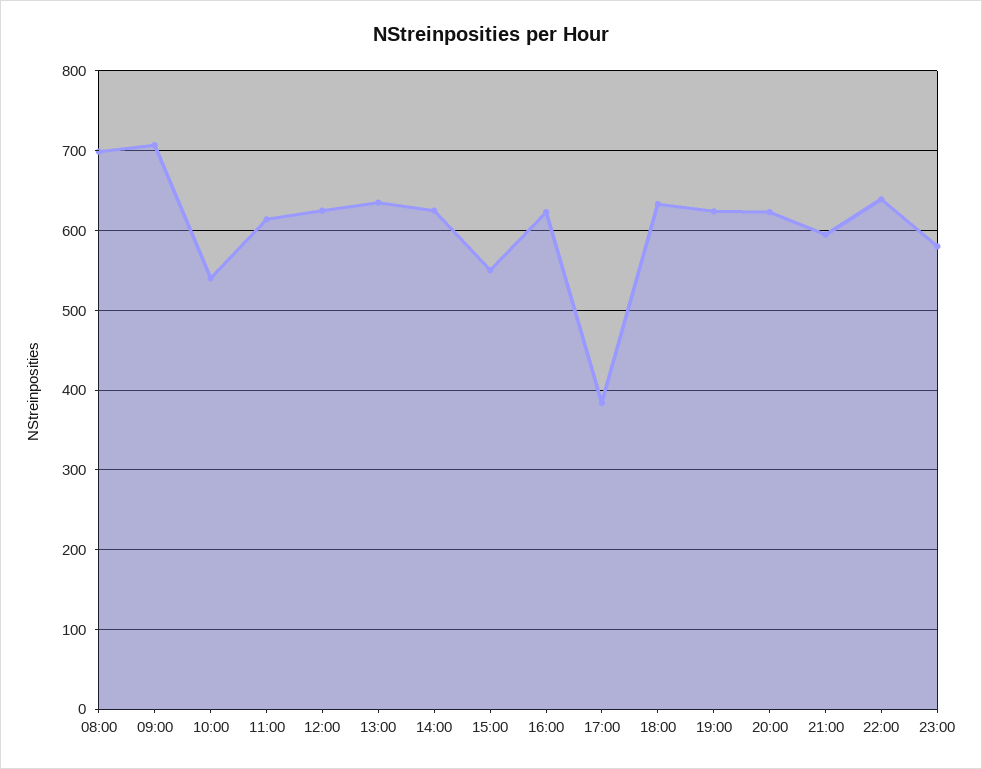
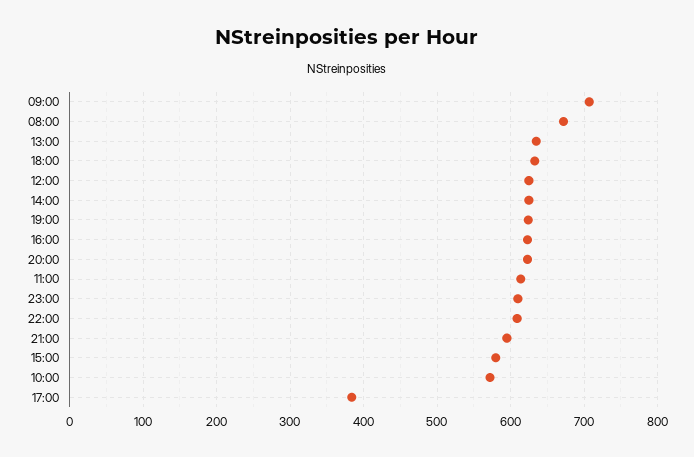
  {
-   "08:00": 700,
+   "08:00": 670,
    "09:00": 710,
-   "10:00": 540,
+   "10:00": 570,
    "11:00": 610,
    "12:00": 630,
    "13:00": 640,
    "14:00": 630,
-   "15:00": 550,
+   "15:00": 580,
    "16:00": 620,
    "17:00": 380,
    "18:00": 630,
    "19:00": 620,
    "20:00": 620,
    "21:00": 600,
-   "22:00": 640,
+   "22:00": 610,
-   "23:00": 580
+   "23:00": 610
  }

